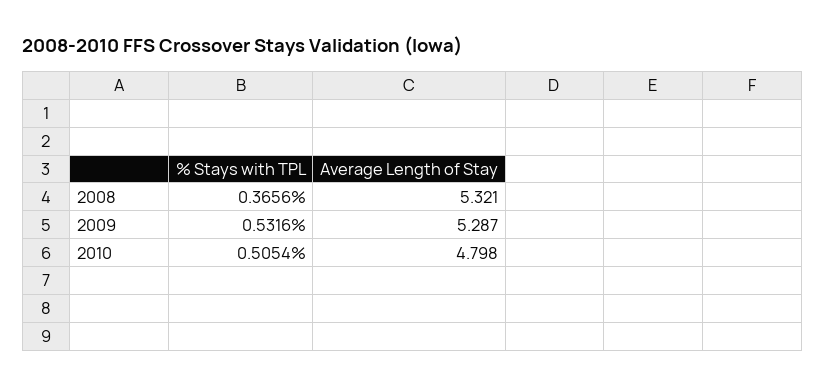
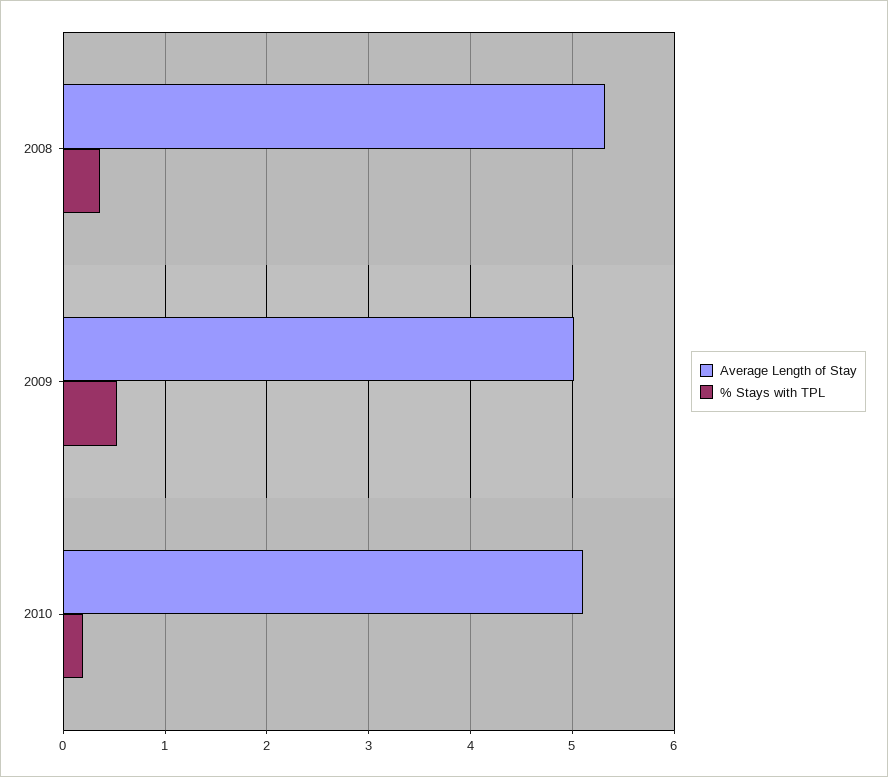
  {
    "% Stays with TPL": {
      "2008": 0.3656,
      "2009": 0.5316,
-     "2010": 0.5054
+     "2010": 0.2
    },
    "Average Length of Stay": {
      "2008": 5.321,
-     "2009": 5.287,
+     "2009": 5,
-     "2010": 4.798
+     "2010": 5.1
    }
  }

